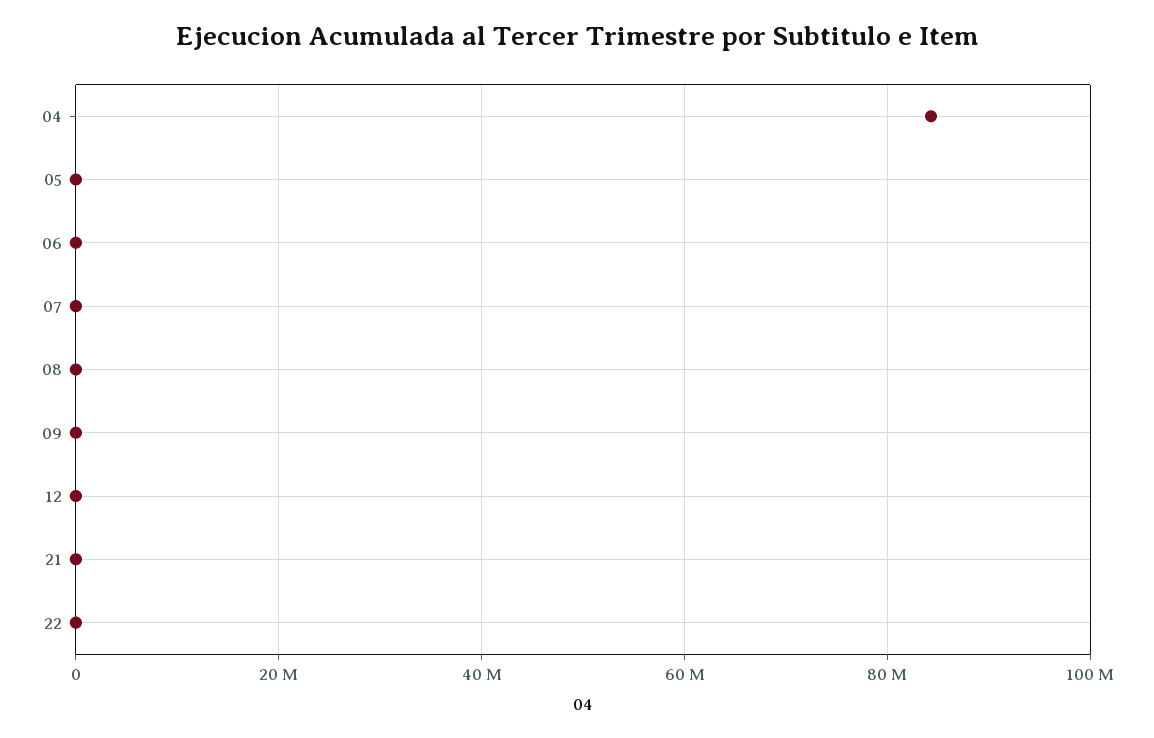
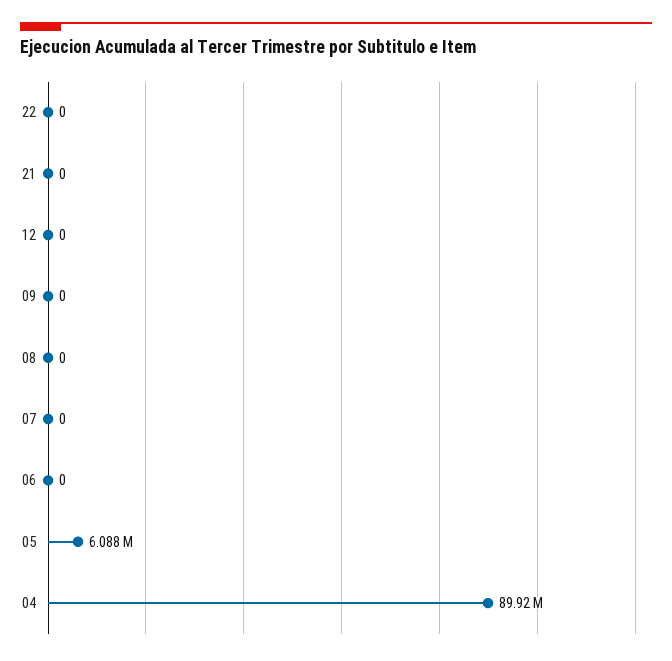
  {
-   "04": 84000000,
+   "04": 89920000,
-   "05": 0,
+   "05": 6088000,
    "06": 0,
    "07": 0,
    "08": 0,
    "09": 0,
    "12": 0,
    "21": 0,
    "22": 0
  }

